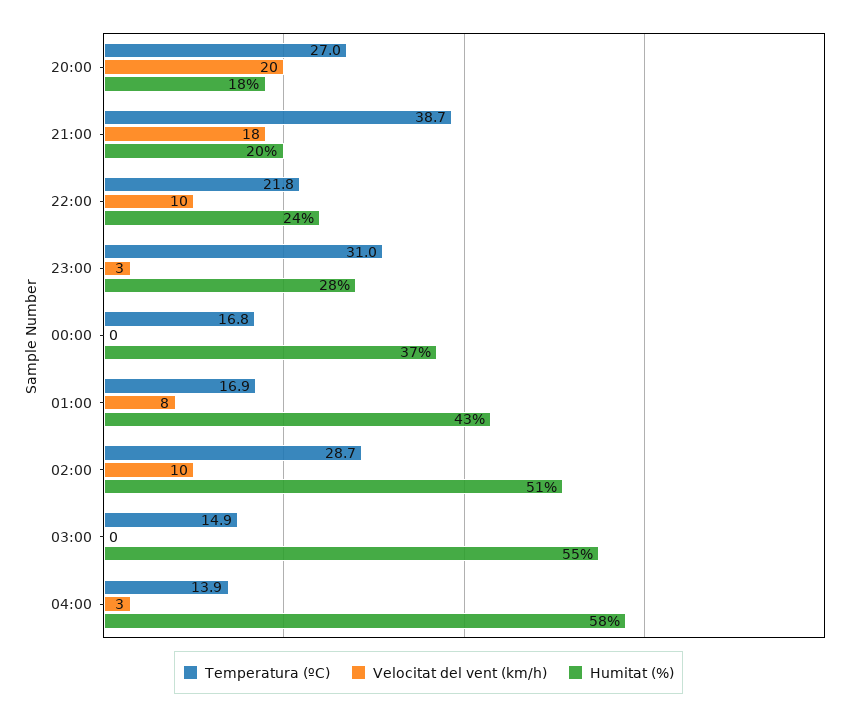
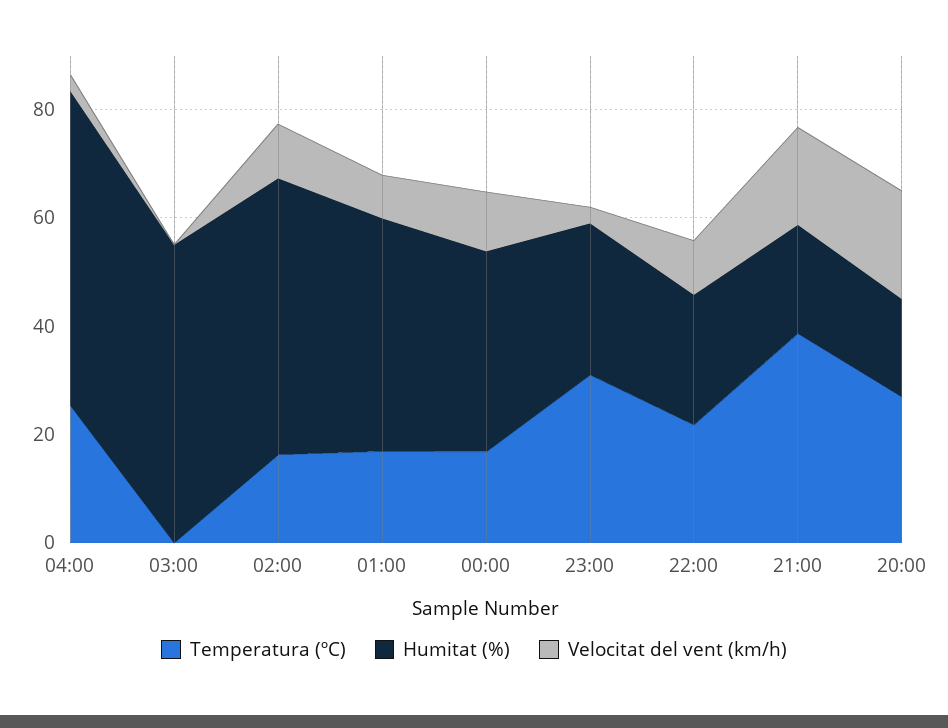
  {
    "Temperatura (ºC)": {
      "20:00": 27,
      "21:00": 38.7,
      "22:00": 21.8,
      "23:00": 31,
      "00:00": 16.8,
      "01:00": 16.9,
-     "02:00": 28.7,
+     "02:00": 15,
-     "03:00": 14.9,
+     "03:00": 0,
-     "04:00": 13.9
+     "04:00": 25
    },
    "Velocitat del vent (km/h)": {
      "20:00": 20,
      "21:00": 18,
      "22:00": 10,
      "23:00": 3,
-     "00:00": 0,
+     "00:00": 10,
      "01:00": 8,
      "02:00": 10,
      "03:00": 0,
      "04:00": 3
    },
    "Humitat (%)": {
      "20:00": 18,
      "21:00": 20,
      "22:00": 24,
      "23:00": 28,
      "00:00": 37,
      "01:00": 43,
      "02:00": 51,
      "03:00": 55,
      "04:00": 58
    }
  }

